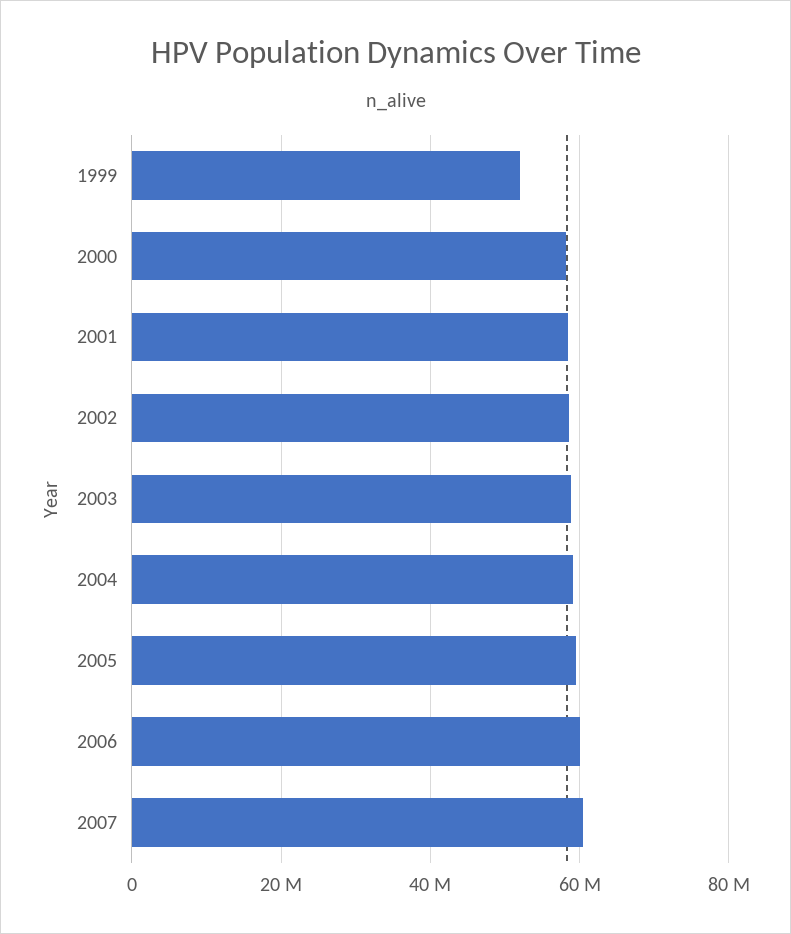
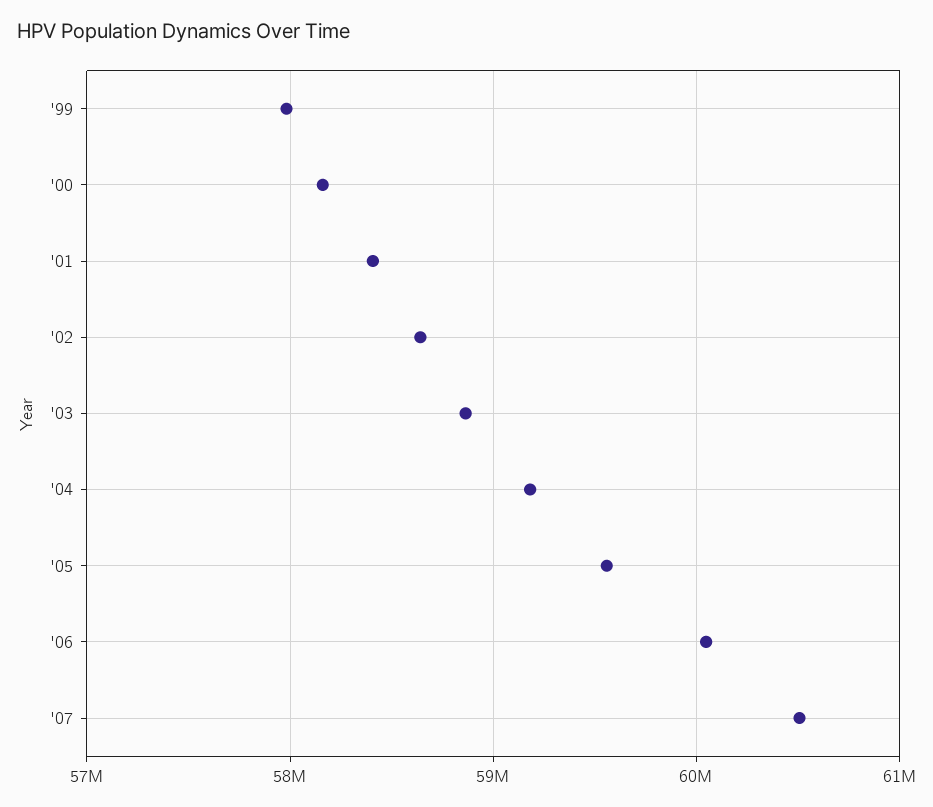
  {
-   "1999": 52000000,
+   "1999": 58000000,
    "2000": 58200000,
    "2001": 58400000,
    "2002": 58600000,
    "2003": 58900000,
    "2004": 59200000,
    "2005": 59600000,
    "2006": 60000000,
    "2007": 60500000
  }

